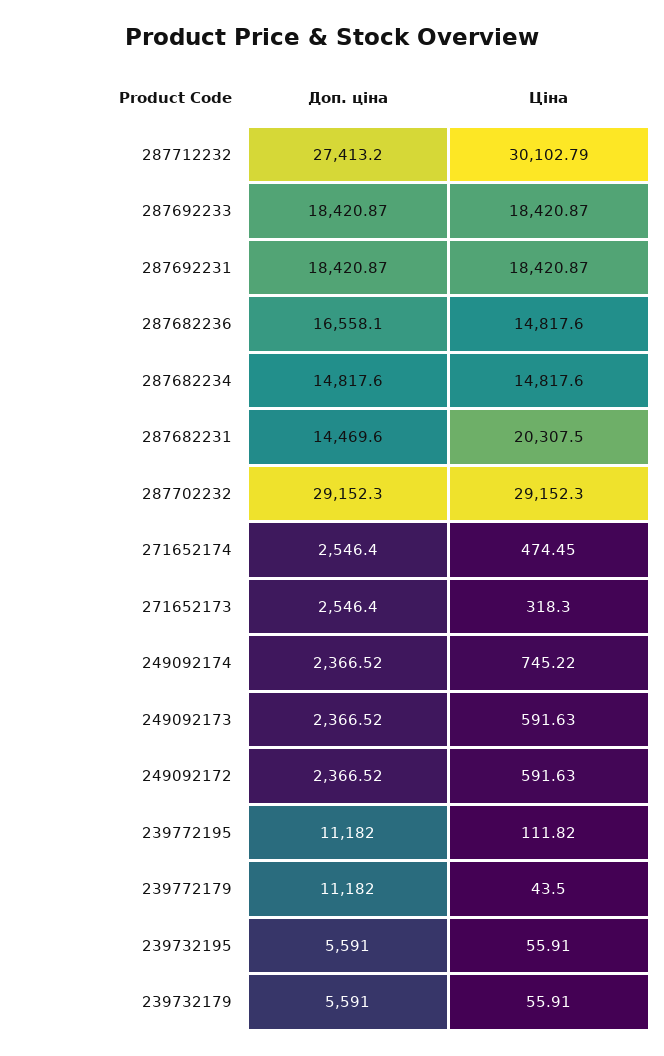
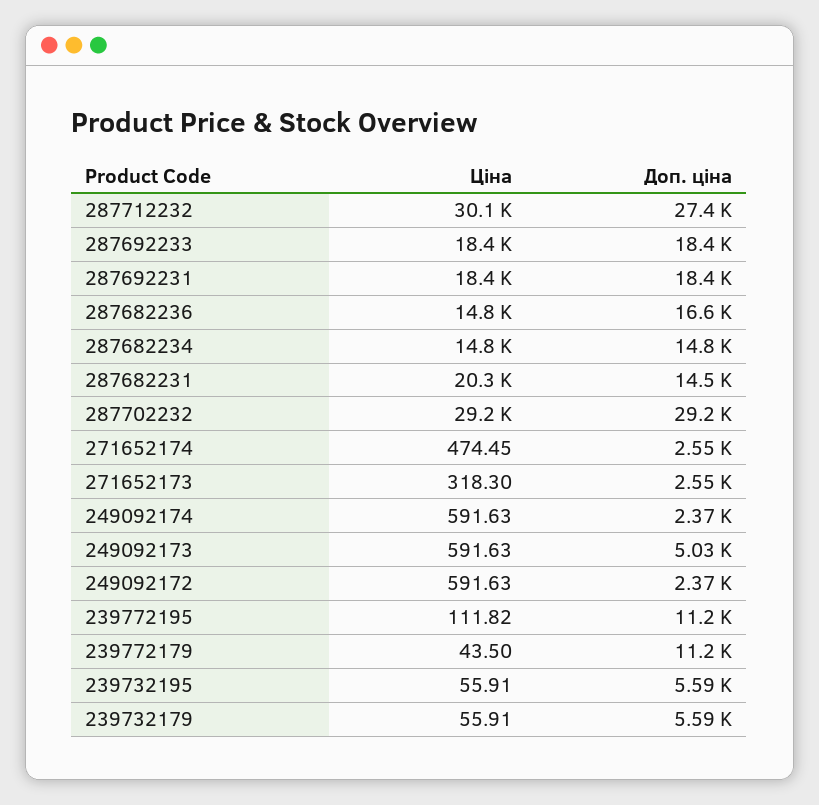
  {
    "Доп. ціна": {
      "287712232": 27413.2,
      "287692233": 18420.87,
      "287692231": 18420.87,
      "287682236": 16558.1,
      "287682234": 14817.6,
      "287682231": 14469.6,
      "287702232": 29152.3,
      "271652174": 2546.4,
      "271652173": 2546.4,
      "249092174": 2366.52,
-     "249092173": 2366.52,
+     "249092173": 5030,
      "249092172": 2366.52,
      "239772195": 11182,
      "239772179": 11182,
      "239732195": 5591,
      "239732179": 5591
    },
    "Ціна": {
      "287712232": 30102.79,
      "287692233": 18420.87,
      "287692231": 18420.87,
      "287682236": 14817.6,
      "287682234": 14817.6,
      "287682231": 20307.5,
      "287702232": 29152.3,
      "271652174": 474.45,
      "271652173": 318.3,
-     "249092174": 745.22,
+     "249092174": 591.63,
      "249092173": 591.63,
      "249092172": 591.63,
      "239772195": 111.82,
      "239772179": 43.5,
      "239732195": 55.91,
      "239732179": 55.91
    }
  }

